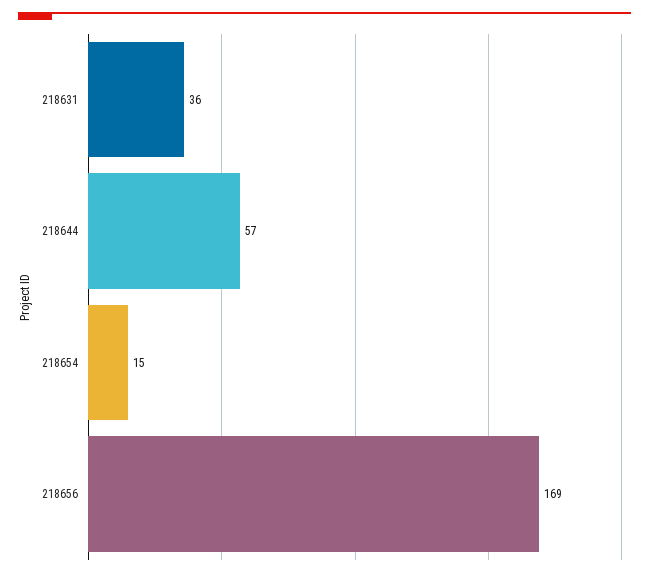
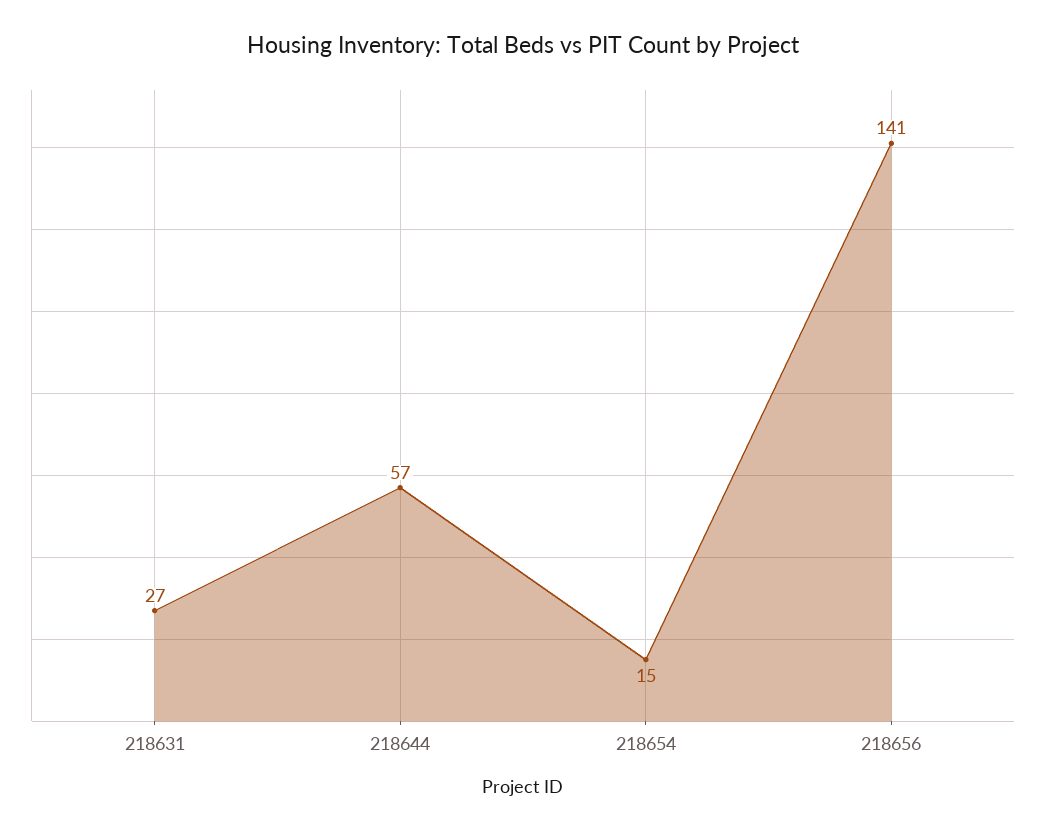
  {
-   "218631": 36,
+   "218631": 27,
    "218644": 57,
    "218654": 15,
-   "218656": 169
+   "218656": 141
  }

